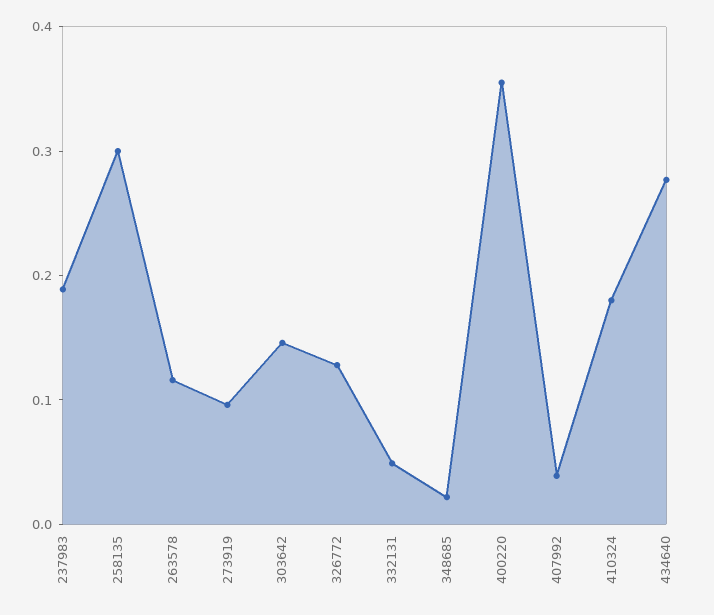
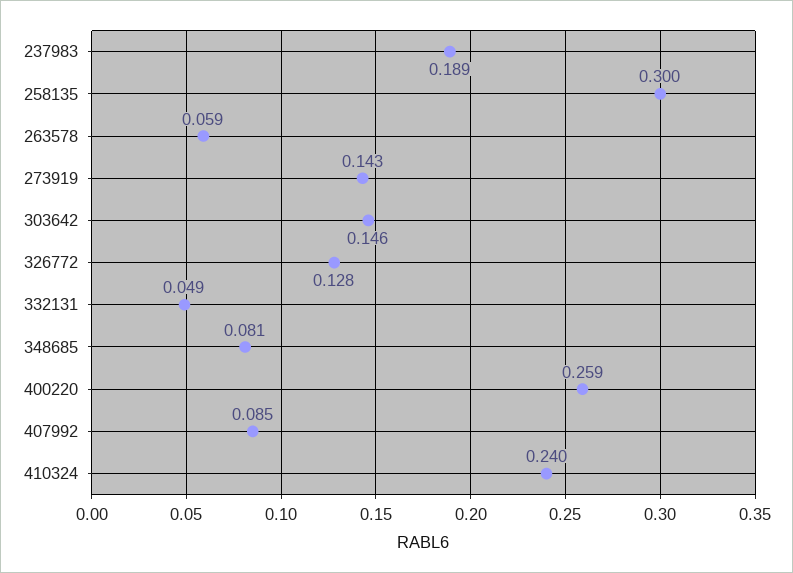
  {
    "237983": 0.189,
    "258135": 0.3,
-   "263578": 0.12,
+   "263578": 0.059,
-   "273919": 0.1,
+   "273919": 0.143,
    "303642": 0.146,
    "326772": 0.128,
    "332131": 0.049,
-   "348685": 0.02,
+   "348685": 0.081,
-   "400220": 0.36,
+   "400220": 0.259,
-   "407992": 0.04,
+   "407992": 0.085,
-   "410324": 0.18,
+   "410324": 0.24
-   "434640": 0.28
  }

